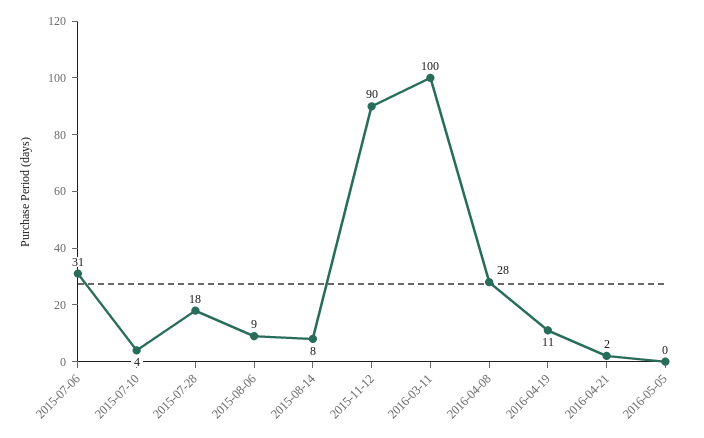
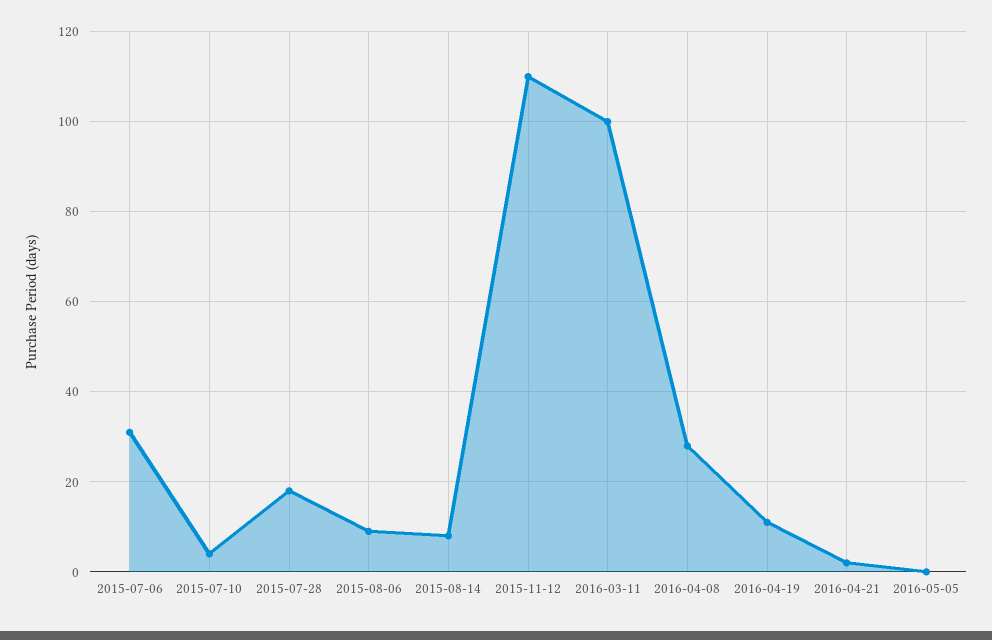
  {
    "2015-07-06": 31,
    "2015-07-10": 4,
    "2015-07-28": 18,
    "2015-08-06": 9,
    "2015-08-14": 8,
-   "2015-11-12": 90,
+   "2015-11-12": 110,
    "2016-03-11": 100,
    "2016-04-08": 28,
    "2016-04-19": 11,
    "2016-04-21": 2,
    "2016-05-05": 0
  }

